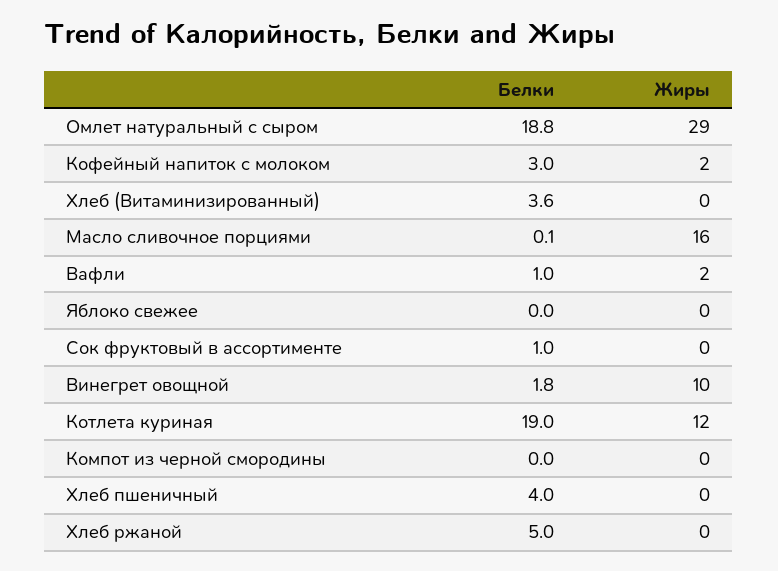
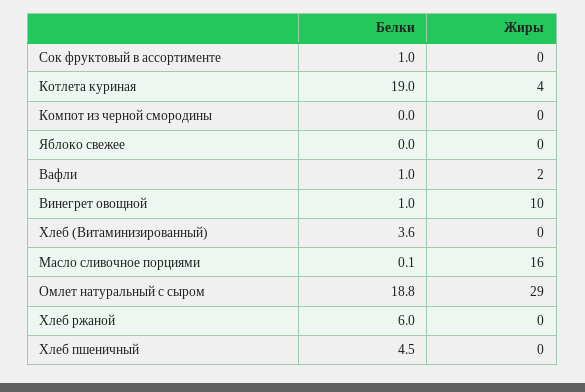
  {
    "Белки": {
      "Омлет натуральный с сыром": 18.8,
-     "Кофейный напиток с молоком": 3,
      "Хлеб (Витаминизированный)": 3.6,
      "Масло сливочное порциями": 0.1,
      "Вафли": 1,
      "Яблоко свежее": 0,
      "Сок фруктовый в ассортименте": 1,
-     "Винегрет овощной": 1.8,
+     "Винегрет овощной": 1,
      "Котлета куриная": 19,
      "Компот из черной смородины": 0,
-     "Хлеб пшеничный": 4,
+     "Хлеб пшеничный": 4.5,
-     "Хлеб ржаной": 5
+     "Хлеб ржаной": 6
    },
    "Жиры": {
      "Омлет натуральный с сыром": 29,
-     "Кофейный напиток с молоком": 2,
      "Хлеб (Витаминизированный)": 0,
      "Масло сливочное порциями": 16,
      "Вафли": 2,
      "Яблоко свежее": 0,
      "Сок фруктовый в ассортименте": 0,
      "Винегрет овощной": 10,
-     "Котлета куриная": 12,
+     "Котлета куриная": 4,
      "Компот из черной смородины": 0,
      "Хлеб пшеничный": 0,
      "Хлеб ржаной": 0
    }
  }

